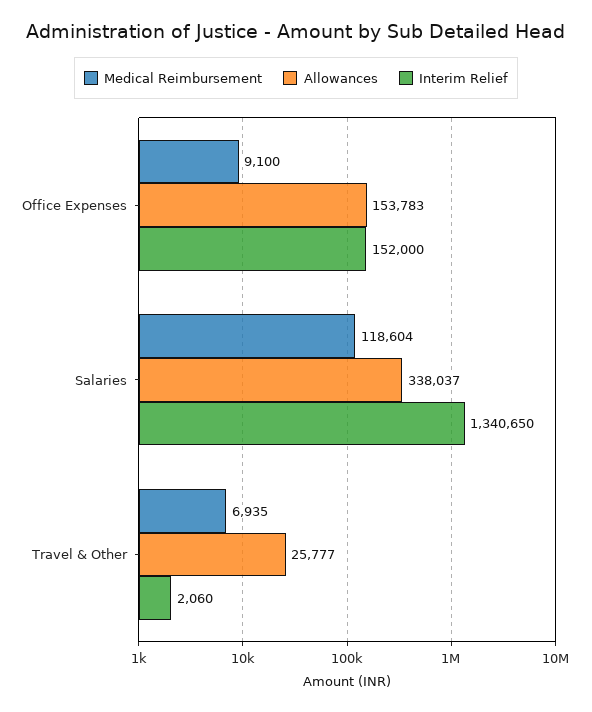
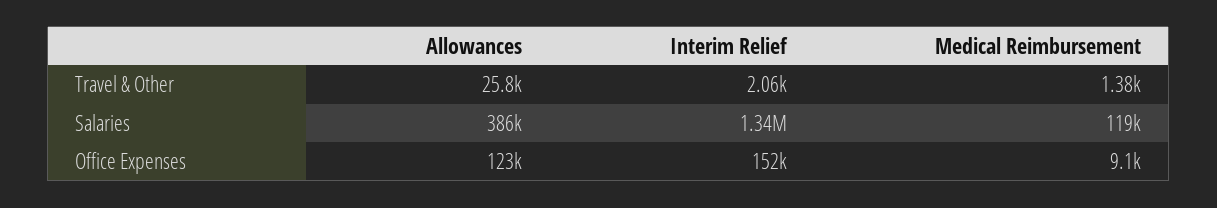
  {
    "Medical Reimbursement": {
      "Office Expenses": 9100,
      "Salaries": 118604,
-     "Travel & Other": 6935
+     "Travel & Other": 1380
    },
    "Allowances": {
-     "Office Expenses": 153783,
+     "Office Expenses": 123000,
-     "Salaries": 338037,
+     "Salaries": 386000,
      "Travel & Other": 25777
    },
    "Interim Relief": {
      "Office Expenses": 152000,
      "Salaries": 1340650,
      "Travel & Other": 2060
    }
  }

